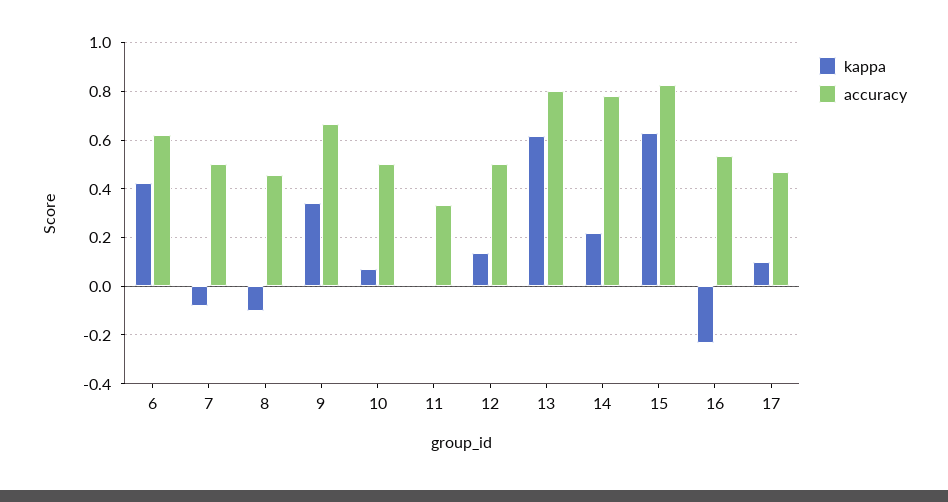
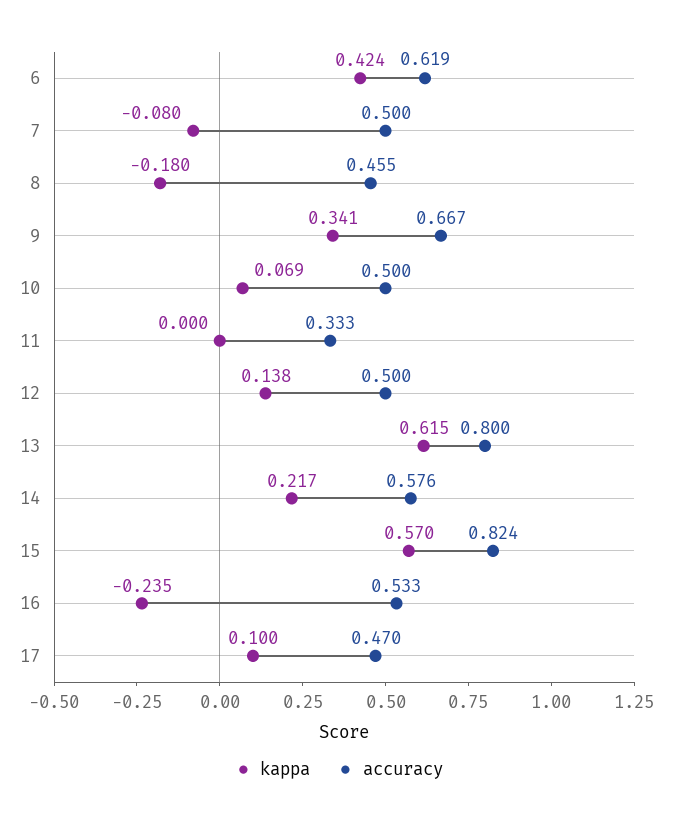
  {
    "kappa": {
      "6": 0.424,
      "7": -0.08,
-     "8": -0.1,
+     "8": -0.18,
      "9": 0.341,
      "10": 0.069,
      "11": 0,
      "12": 0.138,
      "13": 0.615,
      "14": 0.217,
-     "15": 0.625,
+     "15": 0.57,
      "16": -0.235,
      "17": 0.1
    },
    "accuracy": {
      "6": 0.619,
      "7": 0.5,
      "8": 0.455,
      "9": 0.667,
      "10": 0.5,
      "11": 0.333,
      "12": 0.5,
      "13": 0.8,
-     "14": 0.775,
+     "14": 0.576,
      "15": 0.824,
      "16": 0.533,
      "17": 0.47
    }
  }

